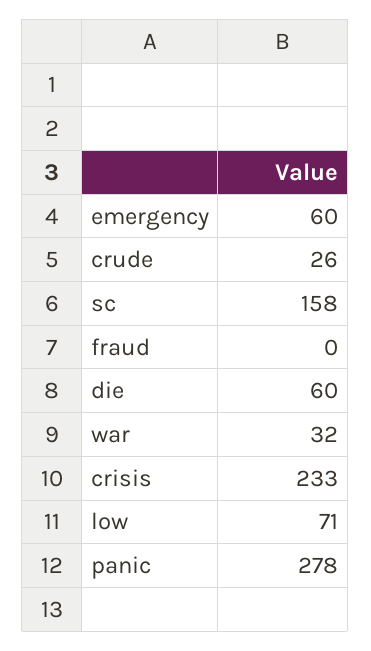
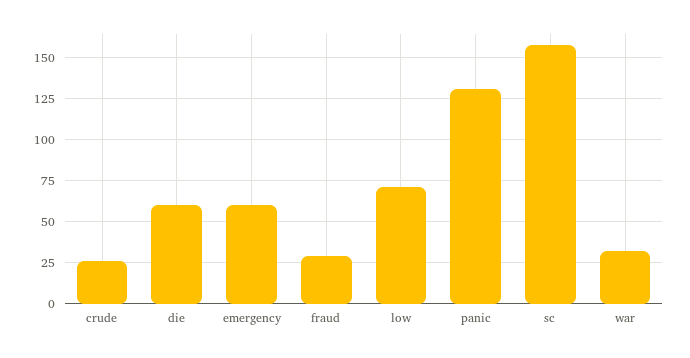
  {
    "emergency": 60,
    "crude": 26,
    "sc": 158,
-   "fraud": 0,
+   "fraud": 30,
    "die": 60,
    "war": 32,
-   "crisis": 233,
    "low": 71,
-   "panic": 278
+   "panic": 130
  }

